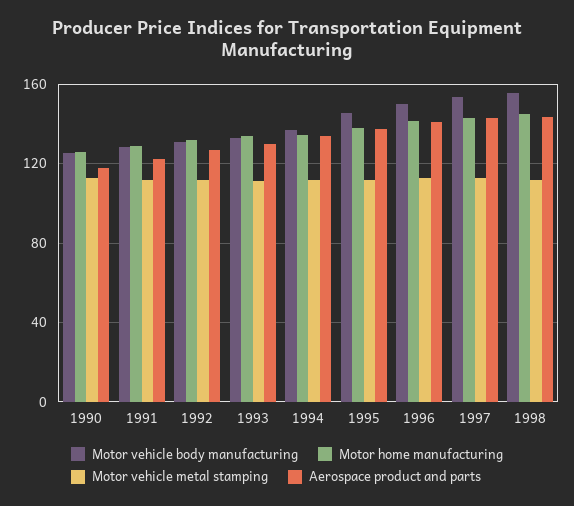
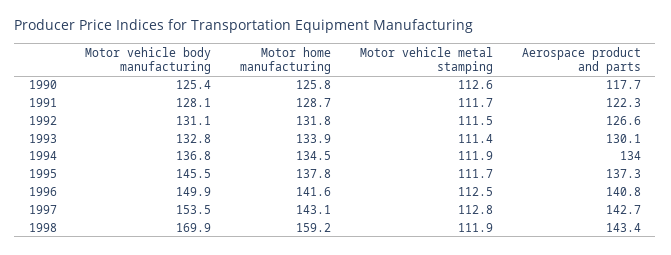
  {
    "Motor vehicle body manufacturing": {
      "1990": 125.4,
      "1991": 128.1,
      "1992": 131.1,
      "1993": 132.8,
      "1994": 136.8,
      "1995": 145.5,
      "1996": 149.9,
      "1997": 153.5,
-     "1998": 155
+     "1998": 169.9
    },
    "Motor home manufacturing": {
      "1990": 125.8,
      "1991": 128.7,
      "1992": 131.8,
      "1993": 133.9,
      "1994": 134.5,
      "1995": 137.8,
      "1996": 141.6,
      "1997": 143.1,
-     "1998": 145
+     "1998": 159.2
    },
    "Motor vehicle metal stamping": {
      "1990": 112.6,
      "1991": 111.7,
      "1992": 111.5,
      "1993": 111.4,
      "1994": 111.9,
      "1995": 111.7,
      "1996": 112.5,
      "1997": 112.8,
      "1998": 111.9
    },
    "Aerospace product and parts": {
      "1990": 117.7,
      "1991": 122.3,
      "1992": 126.6,
      "1993": 130.1,
      "1994": 134,
      "1995": 137.3,
      "1996": 140.8,
      "1997": 142.7,
      "1998": 143.4
    }
  }

